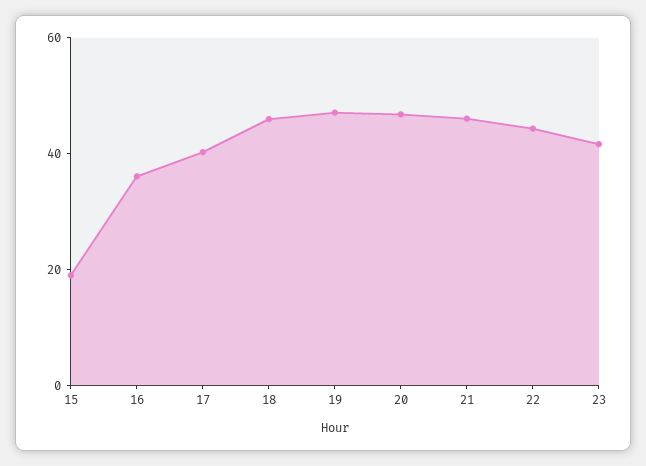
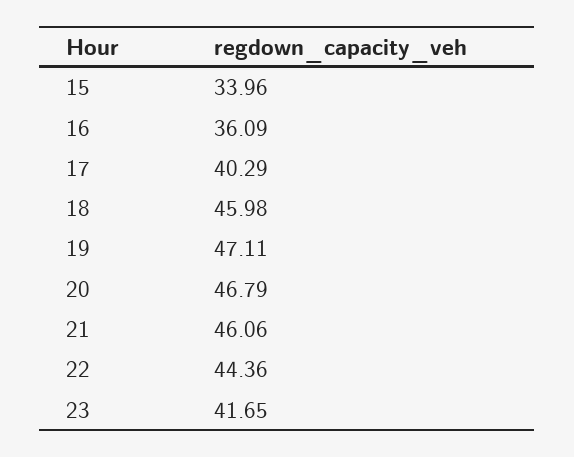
  {
-   "15": 20,
+   "15": 33.96,
    "16": 36.09,
    "17": 40.29,
    "18": 45.98,
    "19": 47.11,
    "20": 46.79,
    "21": 46.06,
    "22": 44.36,
    "23": 41.65
  }

